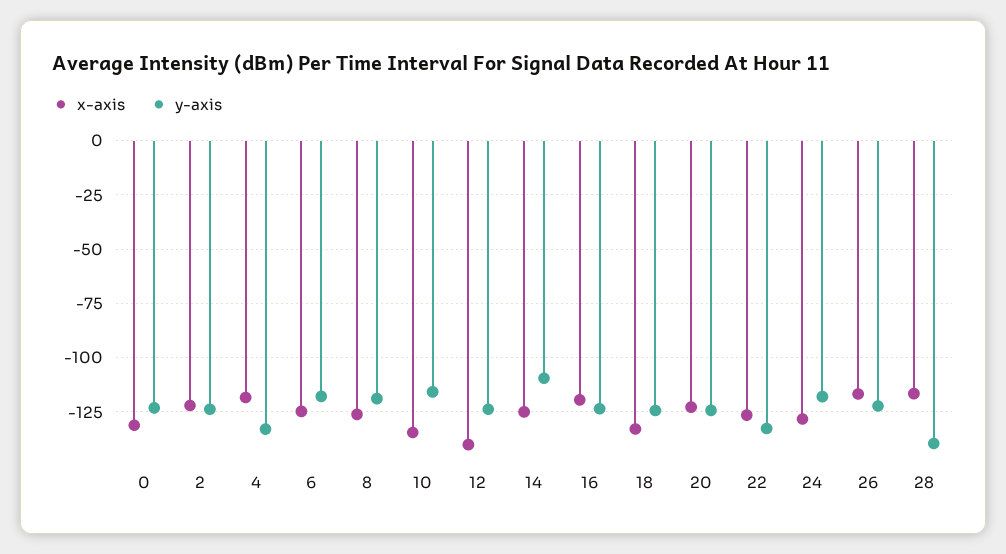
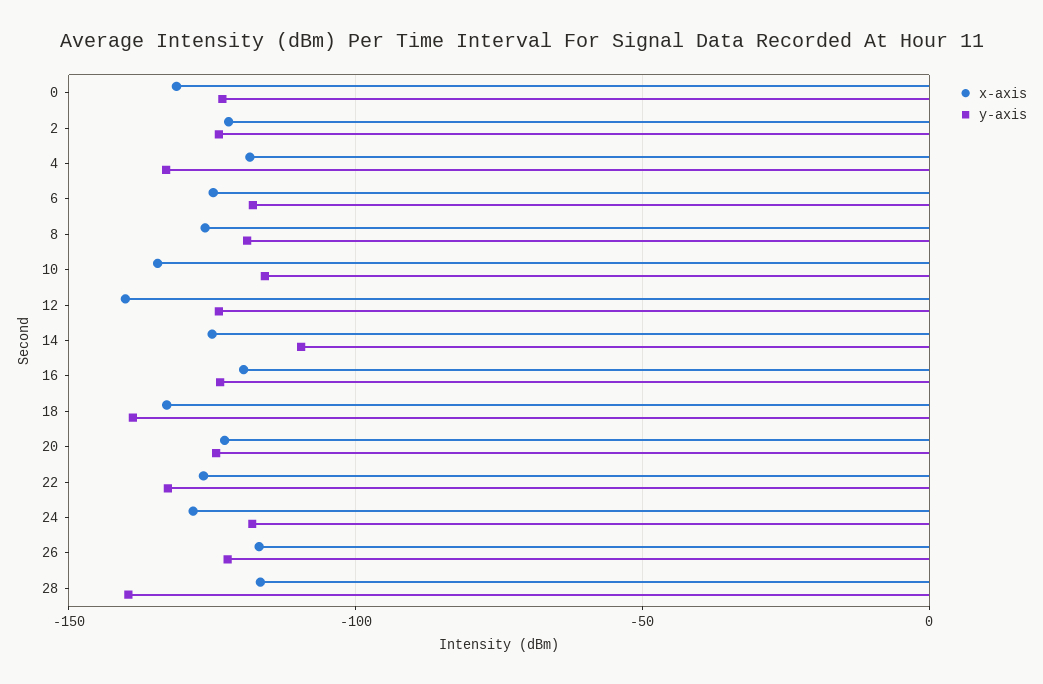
  {
    "x-axis": {
      "0": -130,
      "2": -120,
      "4": -120,
      "6": -125,
      "8": -125,
      "10": -135,
      "12": -140,
      "14": -125,
      "16": -120,
      "18": -135,
      "20": -125,
      "22": -125,
      "24": -130,
      "26": -115,
      "28": -115
    },
    "y-axis": {
      "0": -125,
      "2": -125,
      "4": -135,
      "6": -120,
      "8": -120,
      "10": -115,
      "12": -125,
      "14": -110,
      "16": -125,
-     "18": -125,
+     "18": -140,
      "20": -125,
      "22": -135,
      "24": -120,
      "26": -120,
      "28": -140
    }
  }

